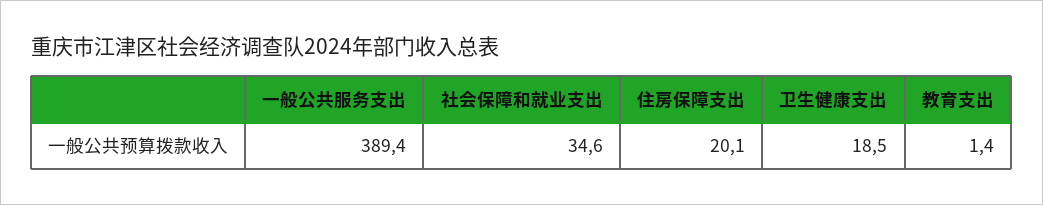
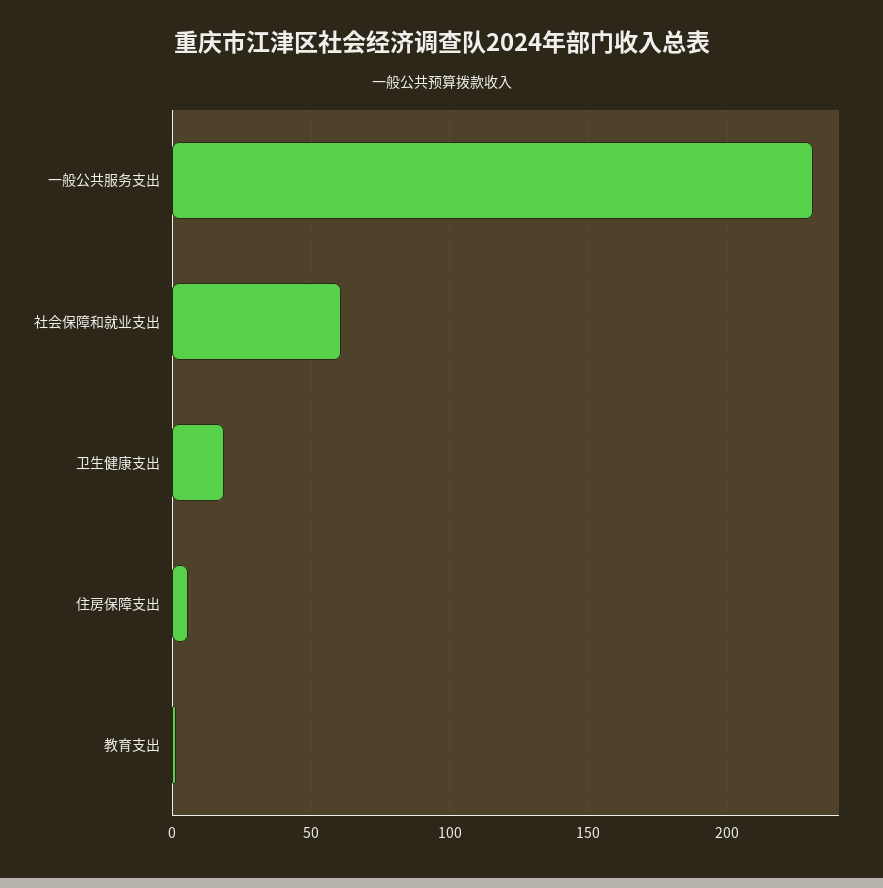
  {
-   "一般公共服务支出": 389.4,
+   "一般公共服务支出": 230,
-   "社会保障和就业支出": 34.6,
+   "社会保障和就业支出": 60,
-   "住房保障支出": 20.1,
+   "住房保障支出": 5,
    "卫生健康支出": 18.5,
    "教育支出": 1.4
  }

